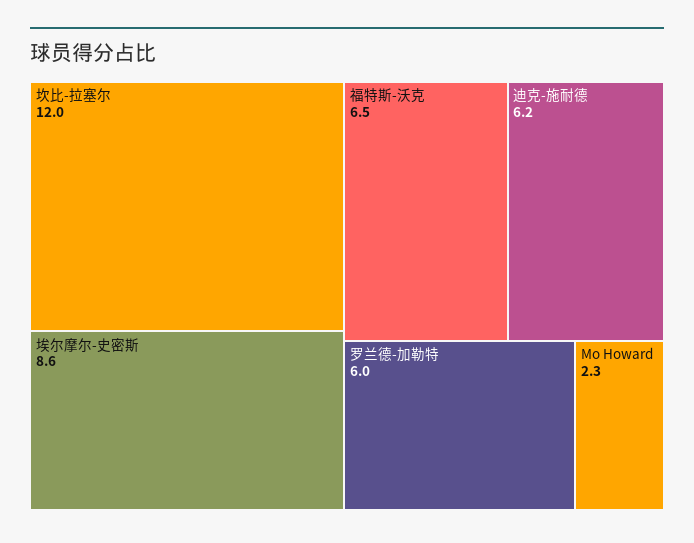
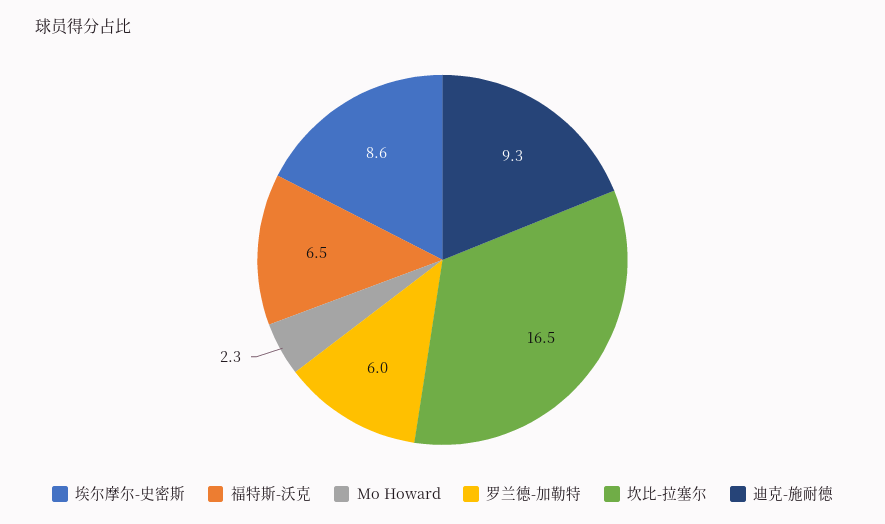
  {
-   "坎比-拉塞尔": 12,
+   "坎比-拉塞尔": 16.5,
    "埃尔摩尔-史密斯": 8.6,
    "福特斯-沃克": 6.5,
-   "迪克-施耐德": 6.2,
+   "迪克-施耐德": 9.3,
    "罗兰德-加勒特": 6,
    "Mo Howard": 2.3
  }

